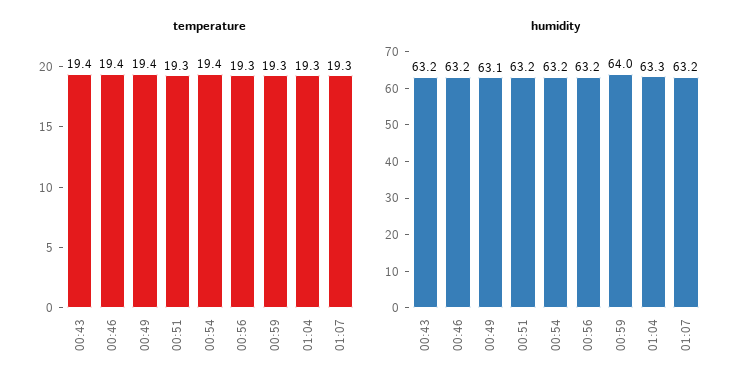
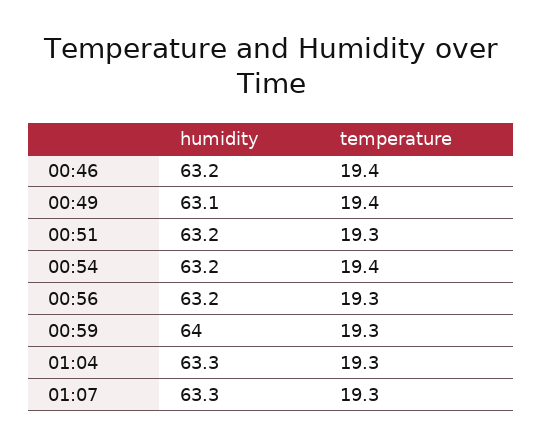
  {
    "temperature": {
-     "00:43": 19.4,
      "00:46": 19.4,
      "00:49": 19.4,
      "00:51": 19.3,
      "00:54": 19.4,
      "00:56": 19.3,
      "00:59": 19.3,
      "01:04": 19.3,
      "01:07": 19.3
    },
    "humidity": {
-     "00:43": 63.2,
      "00:46": 63.2,
      "00:49": 63.1,
      "00:51": 63.2,
      "00:54": 63.2,
      "00:56": 63.2,
      "00:59": 64,
      "01:04": 63.3,
-     "01:07": 63.2
+     "01:07": 63.3
    }
  }

